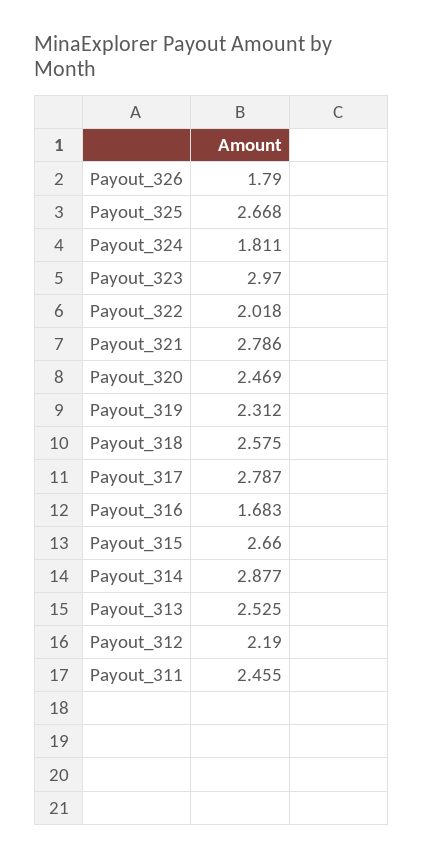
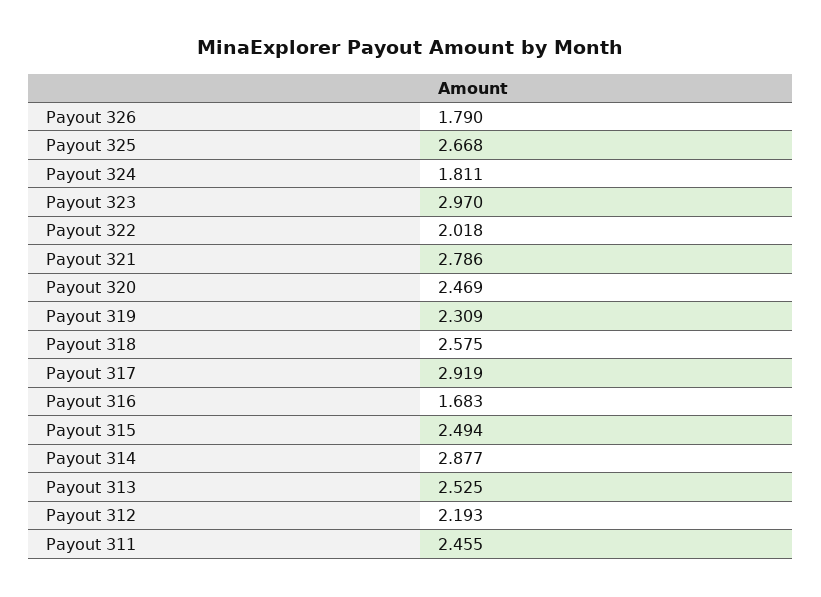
  {
    "Payout_326": 1.79,
    "Payout_325": 2.668,
    "Payout_324": 1.811,
    "Payout_323": 2.97,
    "Payout_322": 2.018,
    "Payout_321": 2.786,
    "Payout_320": 2.469,
-   "Payout_319": 2.312,
+   "Payout_319": 2.309,
    "Payout_318": 2.575,
-   "Payout_317": 2.787,
+   "Payout_317": 2.919,
    "Payout_316": 1.683,
-   "Payout_315": 2.66,
+   "Payout_315": 2.494,
    "Payout_314": 2.877,
    "Payout_313": 2.525,
-   "Payout_312": 2.19,
+   "Payout_312": 2.193,
    "Payout_311": 2.455
  }

